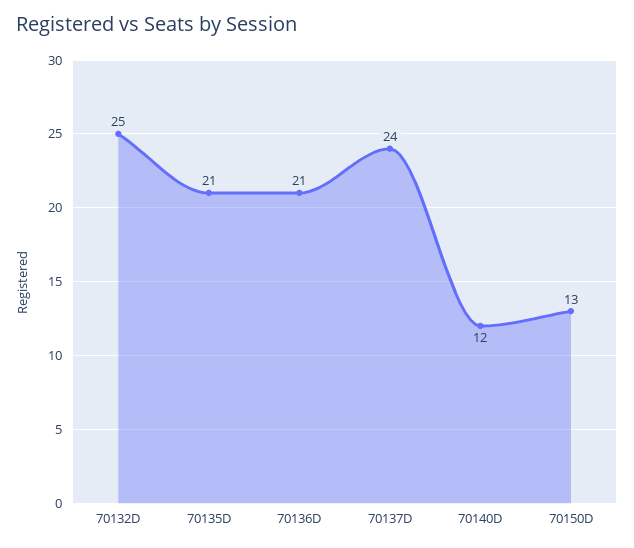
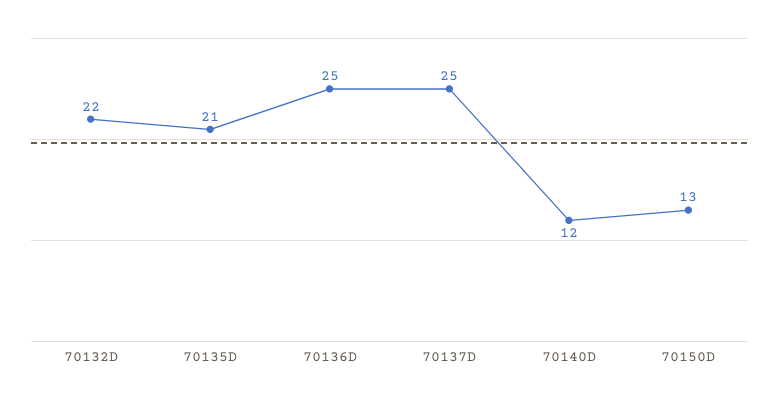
  {
-   "70132D": 25,
+   "70132D": 22,
    "70135D": 21,
-   "70136D": 21,
+   "70136D": 25,
-   "70137D": 24,
+   "70137D": 25,
    "70140D": 12,
    "70150D": 13
  }

